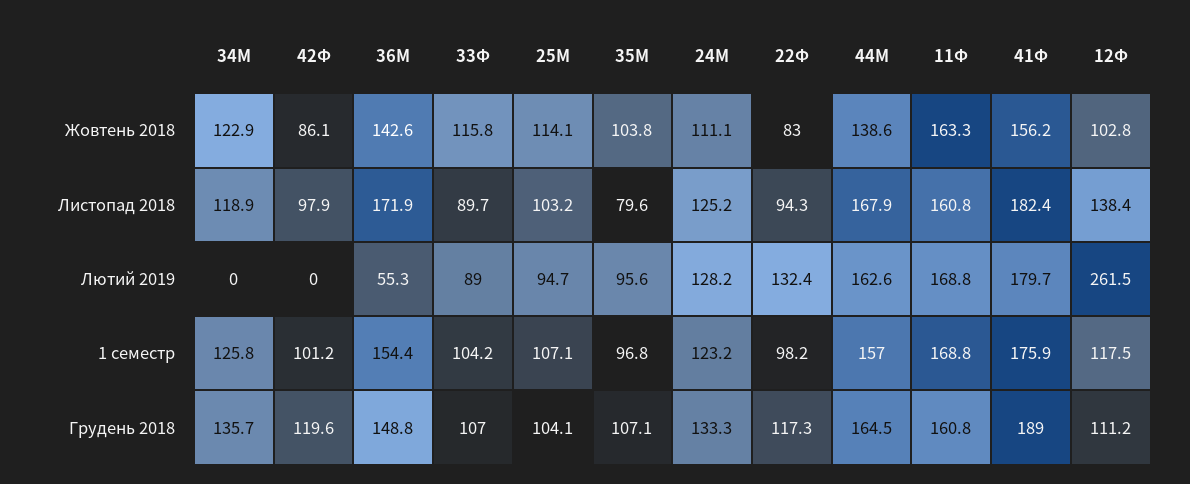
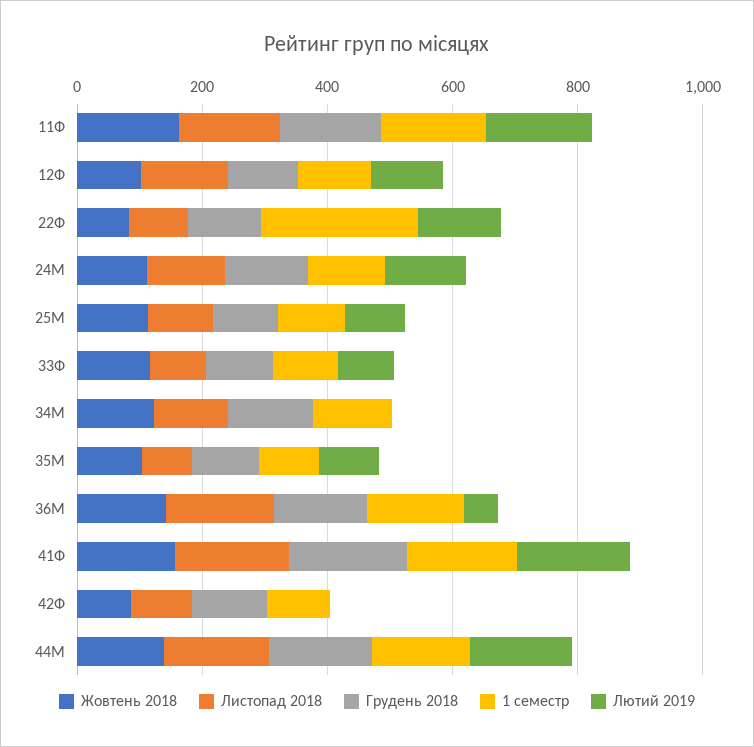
  {
    "Жовтень 2018": {
      "34М": 122.9,
      "42Ф": 86.1,
      "36М": 142.6,
      "33Ф": 115.8,
      "25М": 114.1,
      "35М": 103.8,
      "24М": 111.1,
      "22Ф": 83,
      "44М": 138.6,
      "11Ф": 163.3,
      "41Ф": 156.2,
      "12Ф": 102.8
    },
    "Листопад 2018": {
      "34М": 118.9,
      "42Ф": 97.9,
      "36М": 171.9,
      "33Ф": 89.7,
      "25М": 103.2,
      "35М": 79.6,
      "24М": 125.2,
      "22Ф": 94.3,
      "44М": 167.9,
      "11Ф": 160.8,
      "41Ф": 182.4,
      "12Ф": 138.4
    },
    "Лютий 2019": {
      "34М": 0,
      "42Ф": 0,
      "36М": 55.3,
      "33Ф": 89,
      "25М": 94.7,
      "35М": 95.6,
      "24М": 128.2,
      "22Ф": 132.4,
      "44М": 162.6,
      "11Ф": 168.8,
      "41Ф": 179.7,
-     "12Ф": 261.5
+     "12Ф": 100
    },
    "1 семестр": {
      "34М": 125.8,
      "42Ф": 101.2,
      "36М": 154.4,
      "33Ф": 104.2,
      "25М": 107.1,
      "35М": 96.8,
      "24М": 123.2,
-     "22Ф": 98.2,
+     "22Ф": 250,
      "44М": 157,
      "11Ф": 168.8,
      "41Ф": 175.9,
      "12Ф": 117.5
    },
    "Грудень 2018": {
      "34М": 135.7,
      "42Ф": 119.6,
      "36М": 148.8,
      "33Ф": 107,
      "25М": 104.1,
      "35М": 107.1,
      "24М": 133.3,
      "22Ф": 117.3,
      "44М": 164.5,
      "11Ф": 160.8,
      "41Ф": 189,
      "12Ф": 111.2
    }
  }

